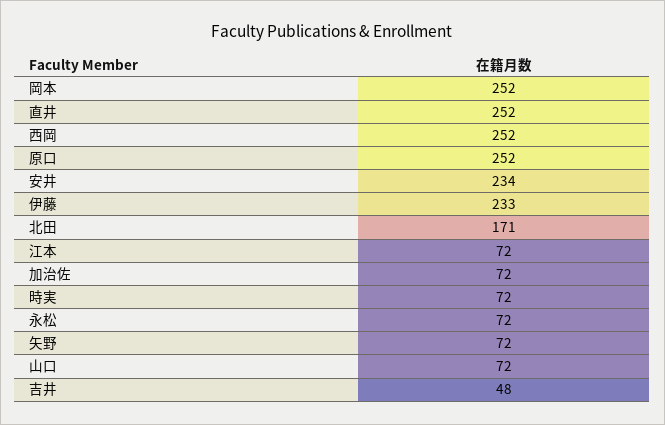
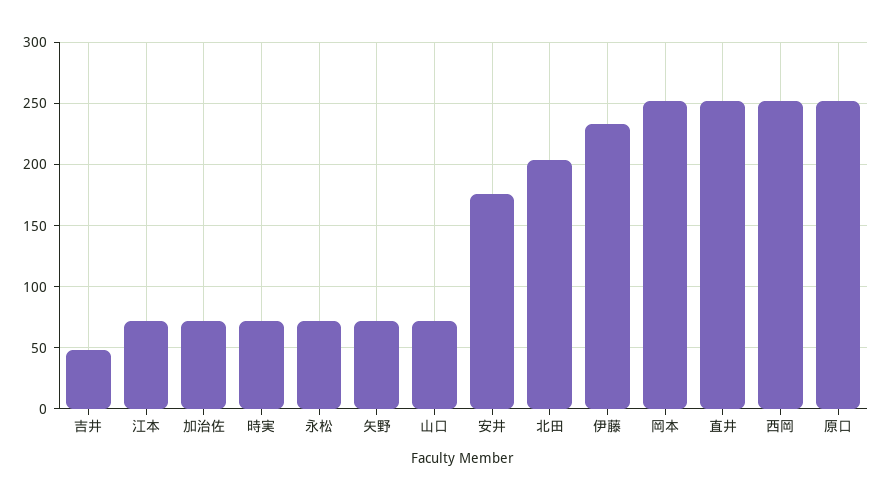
  {
    "岡本": 252,
    "直井": 252,
    "西岡": 252,
    "原口": 252,
-   "安井": 234,
+   "安井": 175,
    "伊藤": 233,
-   "北田": 171,
+   "北田": 205,
    "江本": 72,
    "加治佐": 72,
    "時実": 72,
    "永松": 72,
    "矢野": 72,
    "山口": 72,
    "吉井": 48
  }

